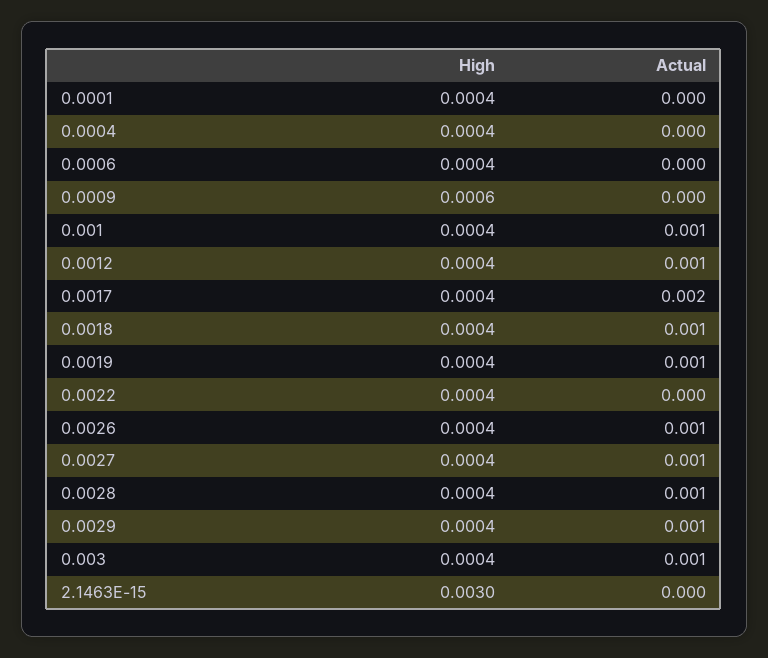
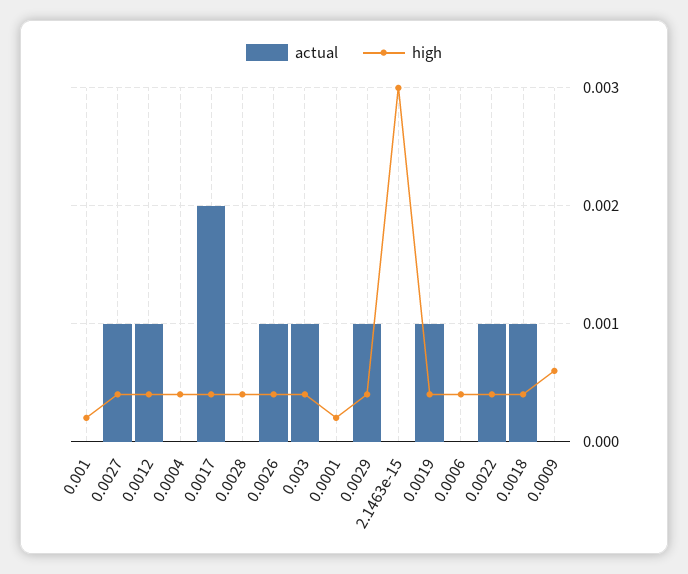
  {
    "High": {
-     "0.0001": 0.0004,
+     "0.0001": 0.0002,
      "0.0004": 0.0004,
      "0.0006": 0.0004,
      "0.0009": 0.0006,
-     "0.001": 0.0004,
+     "0.001": 0.0002,
      "0.0012": 0.0004,
      "0.0017": 0.0004,
      "0.0018": 0.0004,
      "0.0019": 0.0004,
      "0.0022": 0.0004,
      "0.0026": 0.0004,
      "0.0027": 0.0004,
      "0.0028": 0.0004,
      "0.0029": 0.0004,
      "0.003": 0.0004,
      "2.1463E-15": 0.003
    },
    "Actual": {
      "0.0001": 0,
      "0.0004": 0,
      "0.0006": 0,
      "0.0009": 0,
-     "0.001": 0.001,
+     "0.001": 0,
      "0.0012": 0.001,
      "0.0017": 0.002,
      "0.0018": 0.001,
      "0.0019": 0.001,
-     "0.0022": 0,
+     "0.0022": 0.001,
      "0.0026": 0.001,
      "0.0027": 0.001,
-     "0.0028": 0.001,
+     "0.0028": 0,
      "0.0029": 0.001,
      "0.003": 0.001,
      "2.1463E-15": 0
    }
  }

